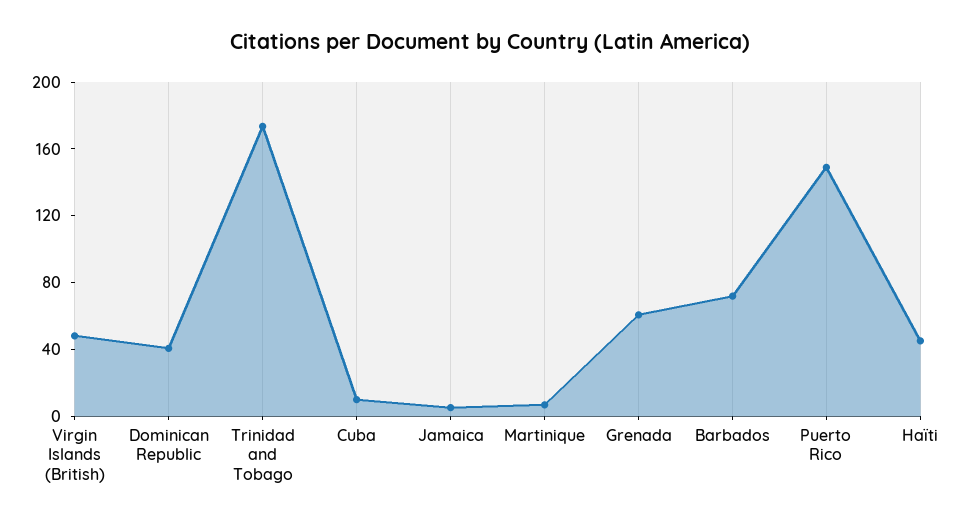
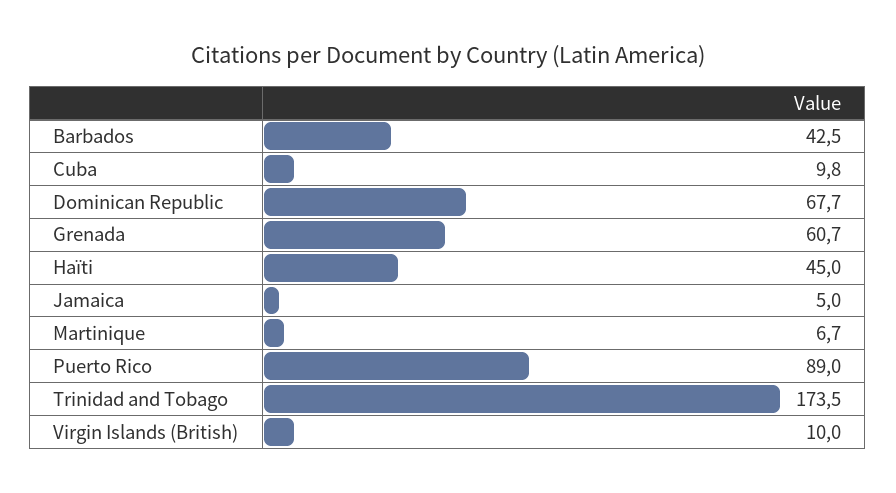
  {
-   "Virgin Islands (British)": 50,
+   "Virgin Islands (British)": 10,
-   "Dominican Republic": 40,
+   "Dominican Republic": 67.7,
    "Trinidad and Tobago": 173.5,
    "Cuba": 9.8,
    "Jamaica": 5,
    "Martinique": 6.7,
    "Grenada": 60.7,
-   "Barbados": 70,
+   "Barbados": 42.5,
-   "Puerto Rico": 150,
+   "Puerto Rico": 89,
    "Haïti": 45
  }

